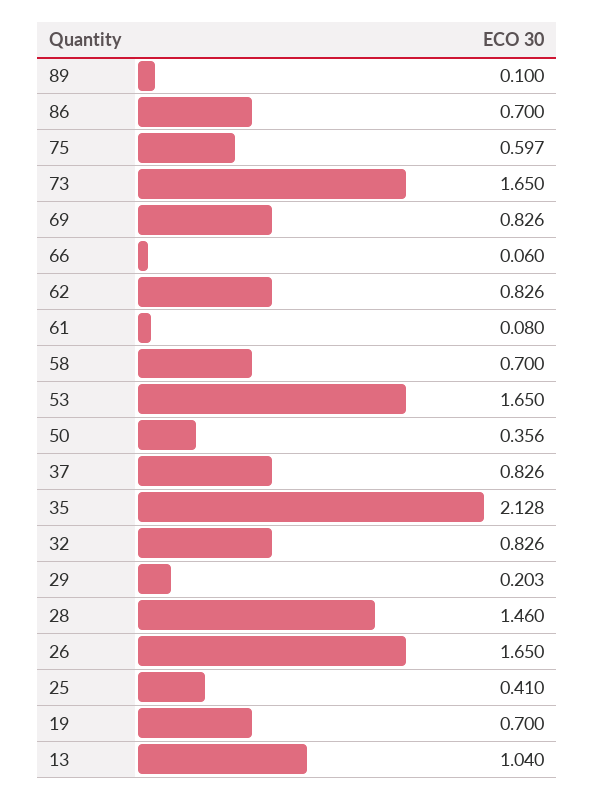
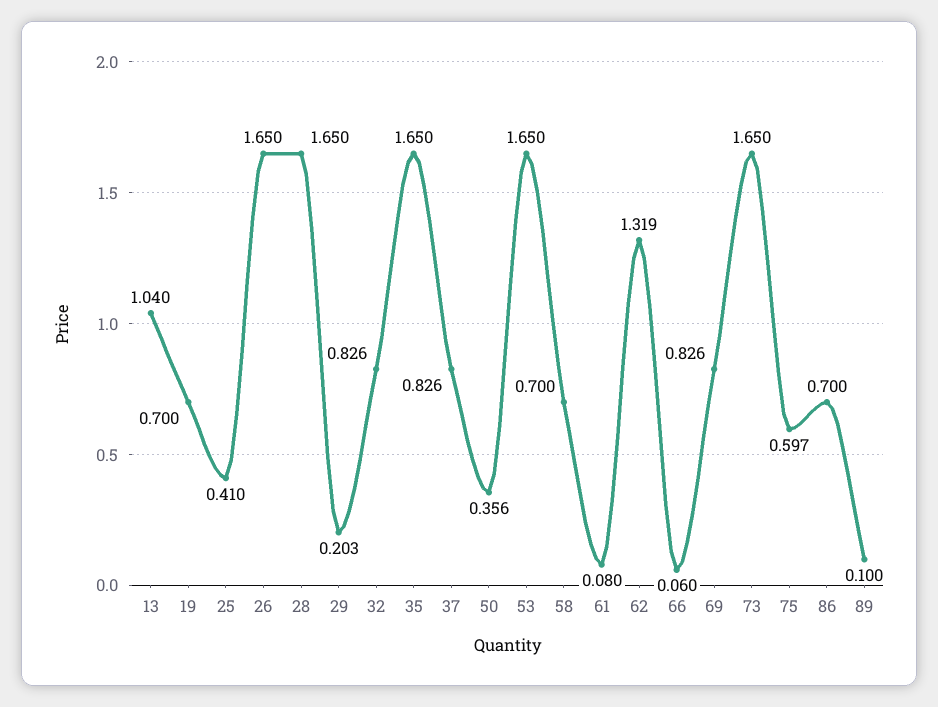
  {
    "89": 0.1,
    "86": 0.7,
    "75": 0.597,
    "73": 1.65,
    "69": 0.826,
    "66": 0.06,
-   "62": 0.826,
+   "62": 1.319,
    "61": 0.08,
    "58": 0.7,
    "53": 1.65,
    "50": 0.356,
    "37": 0.826,
-   "35": 2.128,
+   "35": 1.65,
    "32": 0.826,
    "29": 0.203,
-   "28": 1.46,
+   "28": 1.65,
    "26": 1.65,
    "25": 0.41,
    "19": 0.7,
    "13": 1.04
  }

